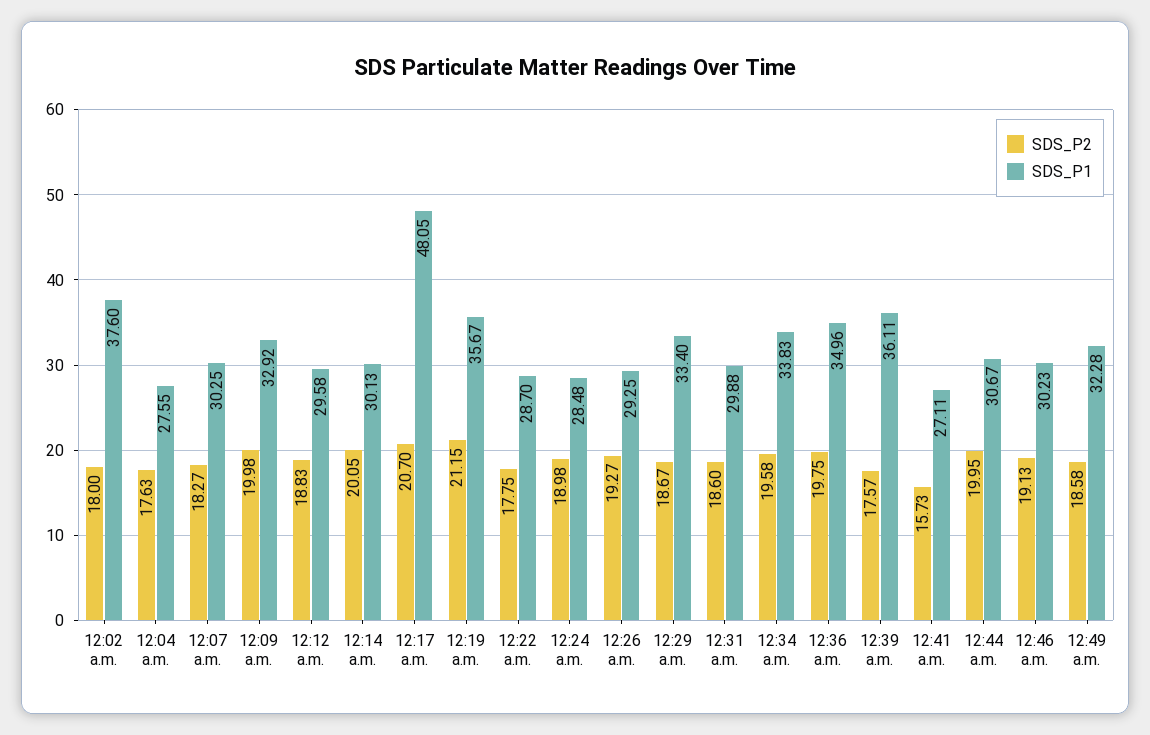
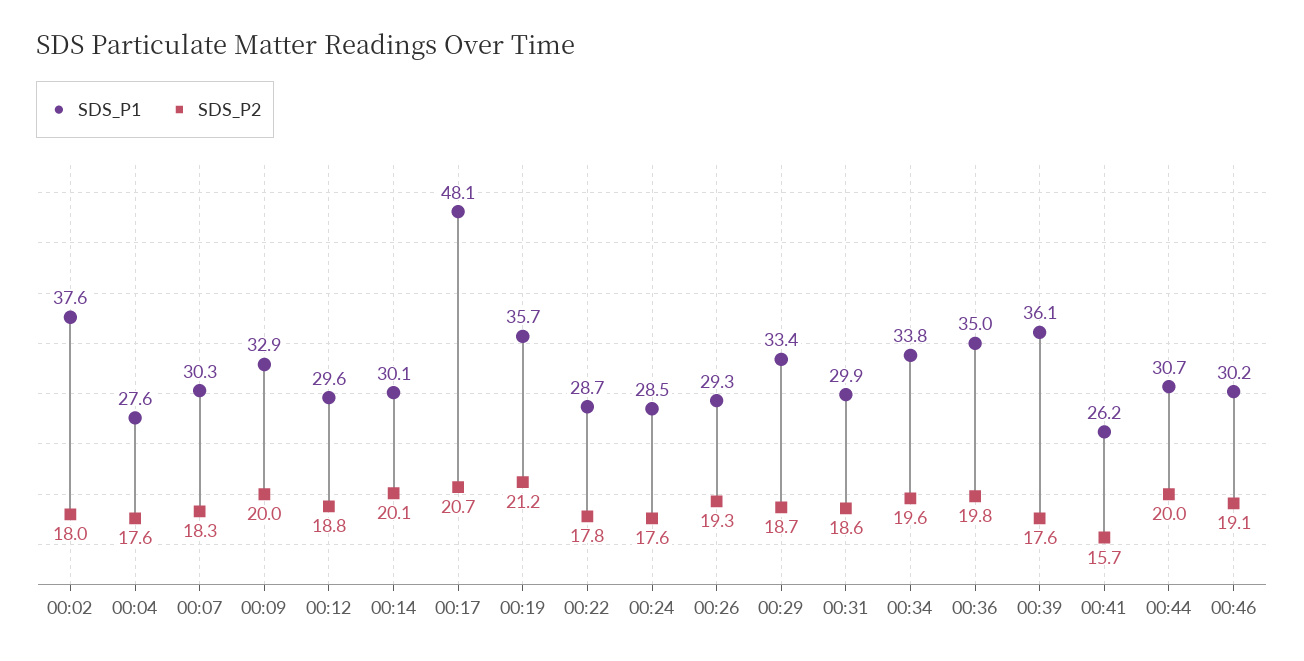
  {
    "SDS_P2": {
      "12:02 a.m.": 18,
      "12:04 a.m.": 17.63,
      "12:07 a.m.": 18.27,
      "12:09 a.m.": 19.98,
      "12:12 a.m.": 18.83,
      "12:14 a.m.": 20.05,
      "12:17 a.m.": 20.7,
      "12:19 a.m.": 21.15,
      "12:22 a.m.": 17.75,
-     "12:24 a.m.": 18.98,
+     "12:24 a.m.": 17.6,
      "12:26 a.m.": 19.27,
      "12:29 a.m.": 18.67,
      "12:31 a.m.": 18.6,
      "12:34 a.m.": 19.58,
      "12:36 a.m.": 19.75,
      "12:39 a.m.": 17.57,
      "12:41 a.m.": 15.73,
      "12:44 a.m.": 19.95,
-     "12:46 a.m.": 19.13,
+     "12:46 a.m.": 19.13
-     "12:49 a.m.": 18.58
    },
    "SDS_P1": {
      "12:02 a.m.": 37.6,
      "12:04 a.m.": 27.55,
      "12:07 a.m.": 30.25,
      "12:09 a.m.": 32.92,
      "12:12 a.m.": 29.58,
      "12:14 a.m.": 30.13,
      "12:17 a.m.": 48.05,
      "12:19 a.m.": 35.67,
      "12:22 a.m.": 28.7,
      "12:24 a.m.": 28.48,
      "12:26 a.m.": 29.25,
      "12:29 a.m.": 33.4,
      "12:31 a.m.": 29.88,
      "12:34 a.m.": 33.83,
      "12:36 a.m.": 34.96,
      "12:39 a.m.": 36.11,
-     "12:41 a.m.": 27.11,
+     "12:41 a.m.": 26.2,
      "12:44 a.m.": 30.67,
-     "12:46 a.m.": 30.23,
+     "12:46 a.m.": 30.23
-     "12:49 a.m.": 32.28
    }
  }

